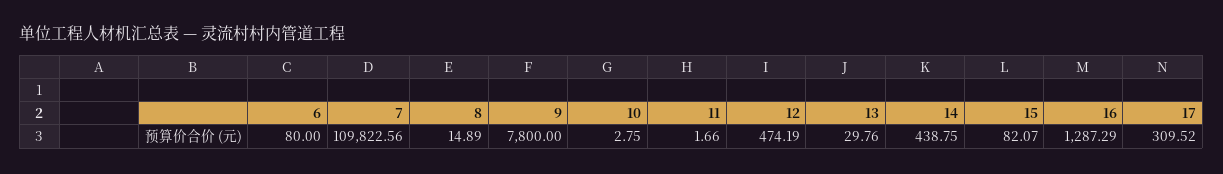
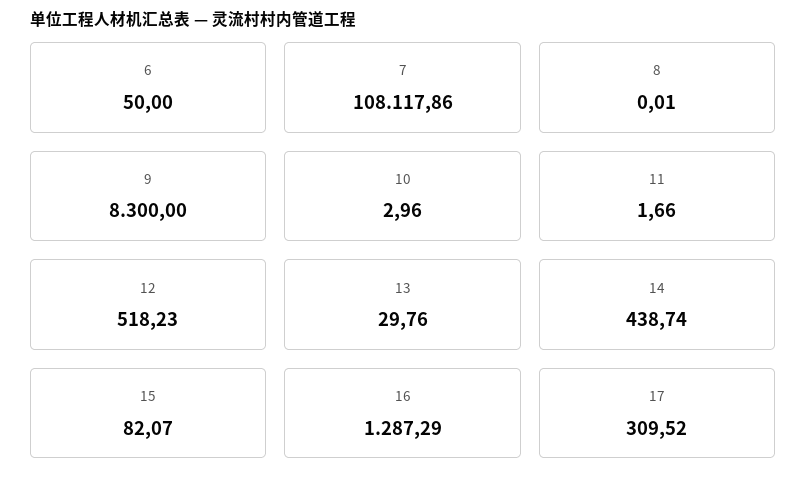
  {
-   "6": 80,
+   "6": 50,
-   "7": 109822.56,
+   "7": 108117.86,
-   "8": 14.89,
+   "8": 0.01,
-   "9": 7800,
+   "9": 8300,
-   "10": 2.75,
+   "10": 2.96,
    "11": 1.66,
-   "12": 474.19,
+   "12": 518.23,
    "13": 29.76,
-   "14": 438.75,
+   "14": 438.74,
    "15": 82.07,
    "16": 1287.29,
    "17": 309.52
  }

